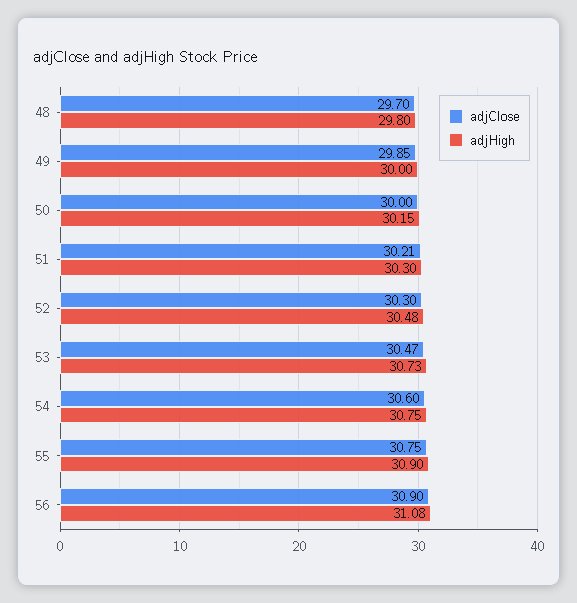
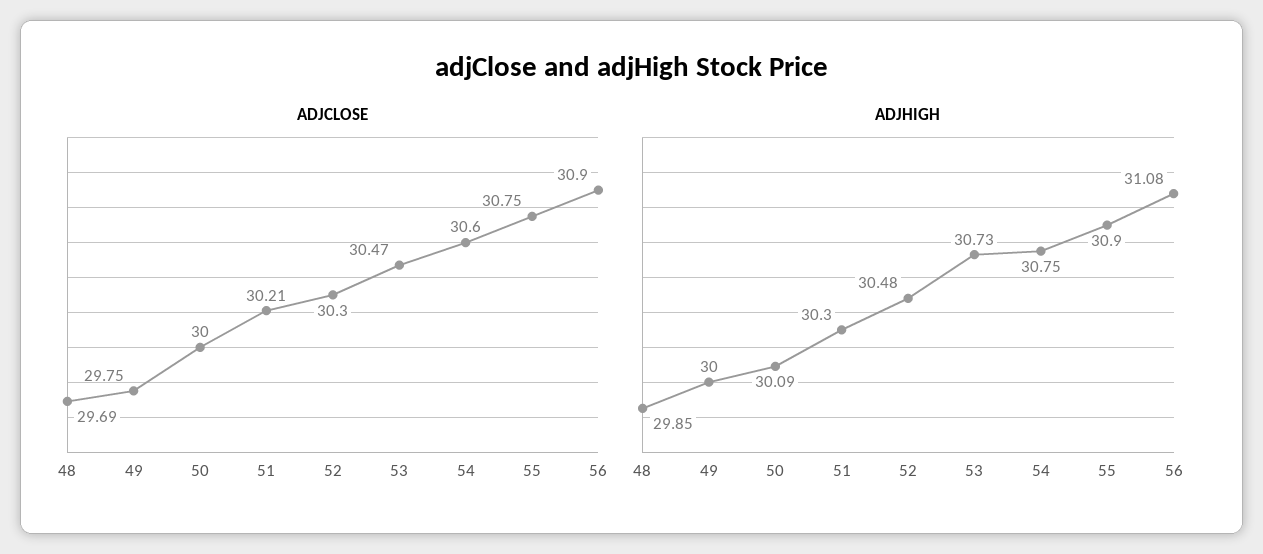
  {
    "adjClose": {
-     "48": 29.7,
+     "48": 29.69,
-     "49": 29.85,
+     "49": 29.75,
      "50": 30,
      "51": 30.21,
      "52": 30.3,
      "53": 30.47,
      "54": 30.6,
      "55": 30.75,
      "56": 30.9
    },
    "adjHigh": {
-     "48": 29.8,
+     "48": 29.85,
      "49": 30,
-     "50": 30.15,
+     "50": 30.09,
      "51": 30.3,
      "52": 30.48,
      "53": 30.73,
      "54": 30.75,
      "55": 30.9,
      "56": 31.08
    }
  }

